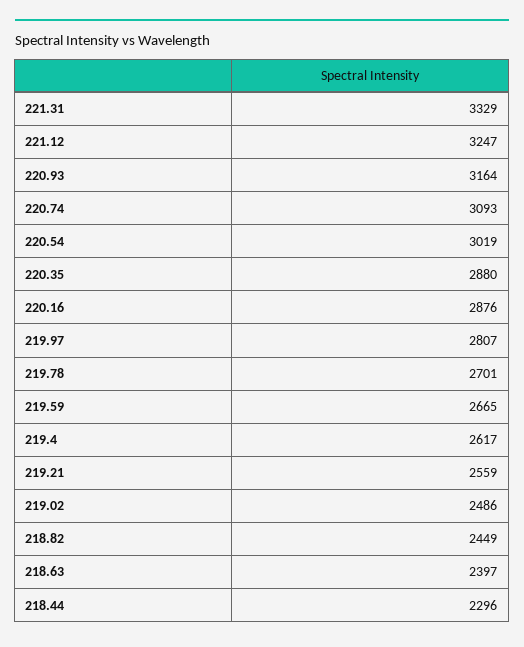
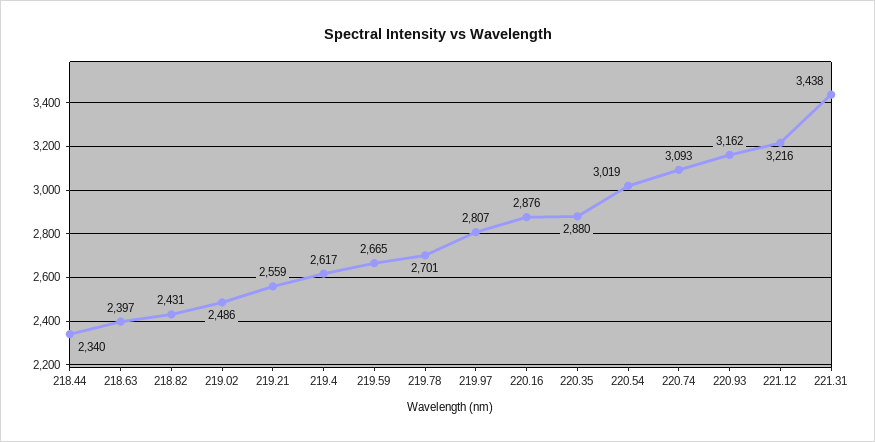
  {
-   "221.31": 3329,
+   "221.31": 3438,
-   "221.12": 3247,
+   "221.12": 3216,
-   "220.93": 3164,
+   "220.93": 3162,
    "220.74": 3093,
    "220.54": 3019,
    "220.35": 2880,
    "220.16": 2876,
    "219.97": 2807,
    "219.78": 2701,
    "219.59": 2665,
    "219.4": 2617,
    "219.21": 2559,
    "219.02": 2486,
-   "218.82": 2449,
+   "218.82": 2431,
    "218.63": 2397,
-   "218.44": 2296
+   "218.44": 2340
  }

